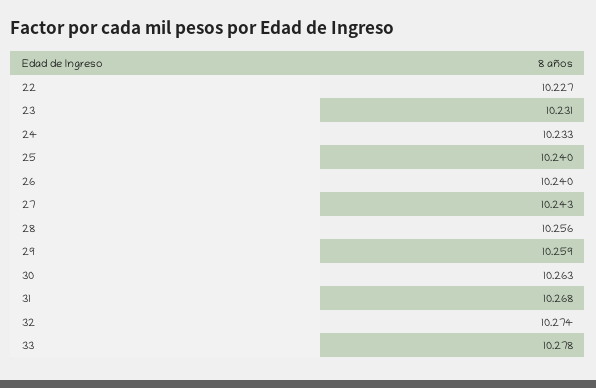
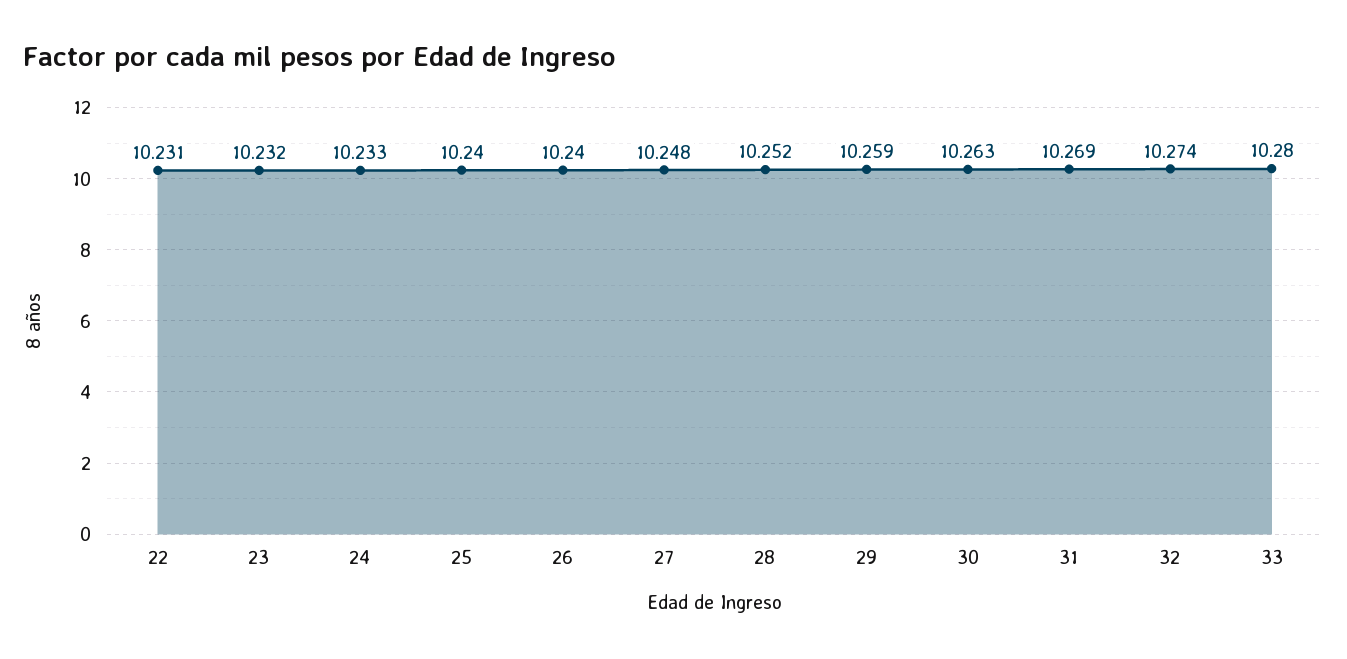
  {
-   "22": 10.227,
+   "22": 10.231,
-   "23": 10.231,
+   "23": 10.232,
    "24": 10.233,
    "25": 10.24,
    "26": 10.24,
-   "27": 10.243,
+   "27": 10.248,
-   "28": 10.256,
+   "28": 10.252,
    "29": 10.259,
    "30": 10.263,
-   "31": 10.268,
+   "31": 10.269,
    "32": 10.274,
-   "33": 10.278
+   "33": 10.28
  }

